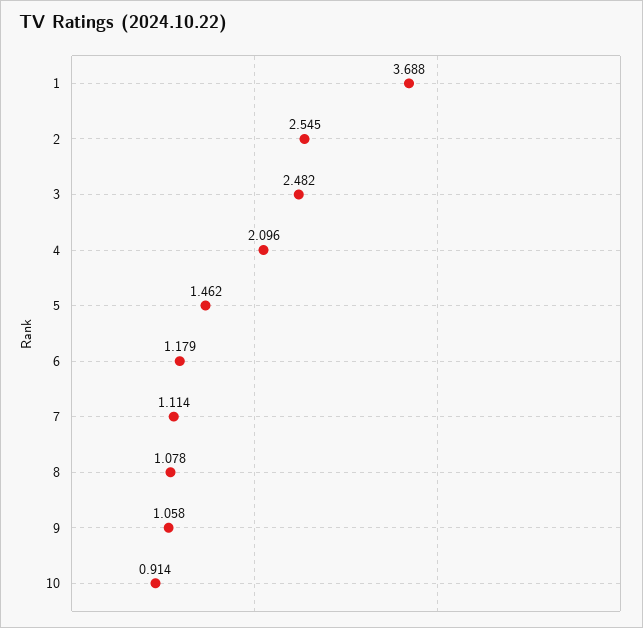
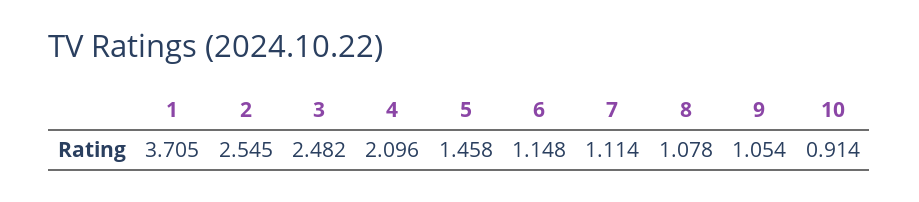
  {
-   "1": 3.688,
+   "1": 3.705,
    "2": 2.545,
    "3": 2.482,
    "4": 2.096,
-   "5": 1.462,
+   "5": 1.458,
-   "6": 1.179,
+   "6": 1.148,
    "7": 1.114,
    "8": 1.078,
-   "9": 1.058,
+   "9": 1.054,
    "10": 0.914
  }

